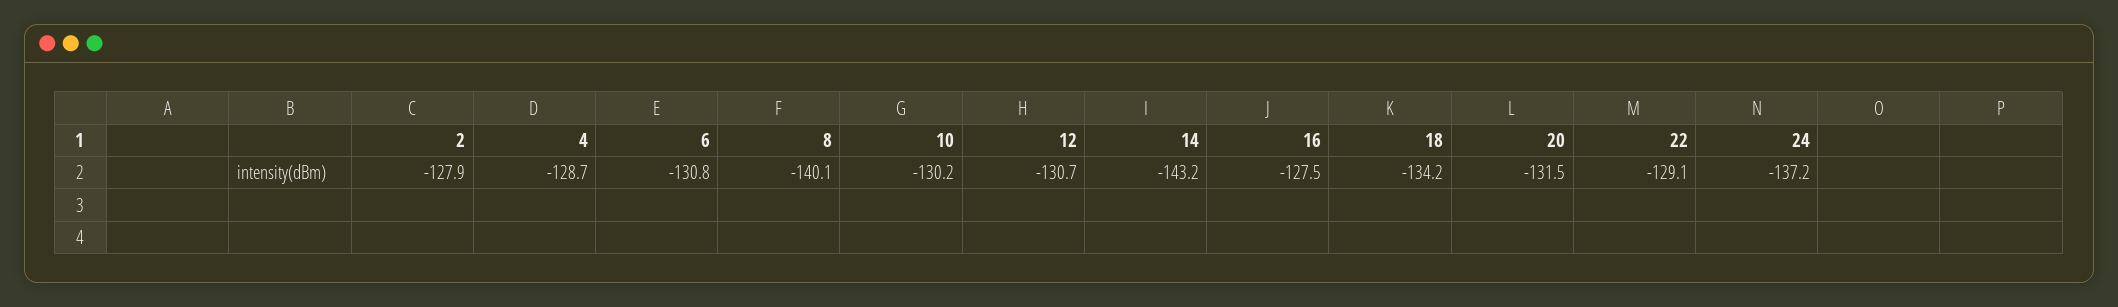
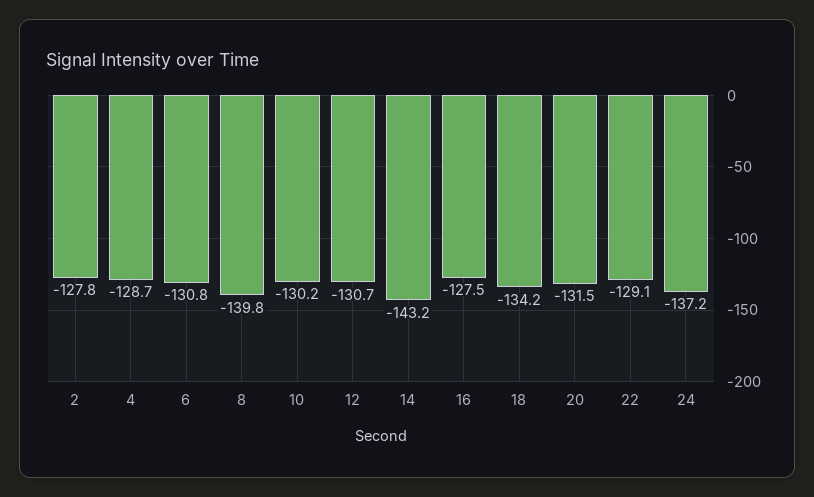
  {
-   "2": -127.9,
+   "2": -127.8,
    "4": -128.7,
    "6": -130.8,
-   "8": -140.1,
+   "8": -139.8,
    "10": -130.2,
    "12": -130.7,
    "14": -143.2,
    "16": -127.5,
    "18": -134.2,
    "20": -131.5,
    "22": -129.1,
    "24": -137.2
  }

